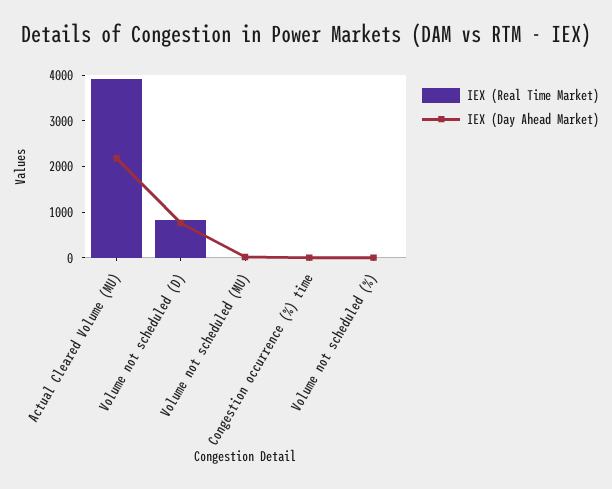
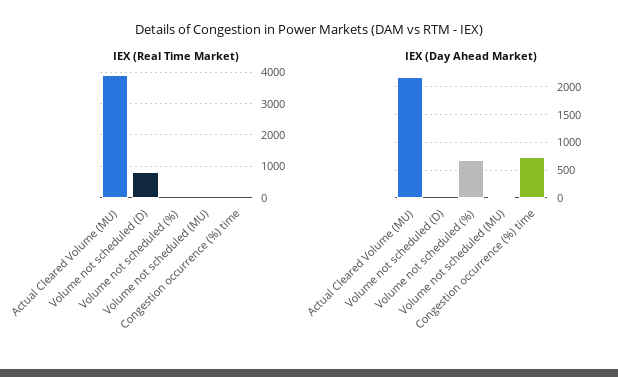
  {
    "IEX (Real Time Market)": {
      "Actual Cleared Volume (MU)": 4000,
      "Volume not scheduled (D)": 800,
      "Volume not scheduled (MU)": 0,
      "Congestion occurrence (%) time": 0,
      "Volume not scheduled (%)": 0
    },
    "IEX (Day Ahead Market)": {
      "Actual Cleared Volume (MU)": 2200,
-     "Volume not scheduled (D)": 800,
+     "Volume not scheduled (D)": 0,
      "Volume not scheduled (MU)": 0,
-     "Congestion occurrence (%) time": 0,
+     "Congestion occurrence (%) time": 750,
-     "Volume not scheduled (%)": 0
+     "Volume not scheduled (%)": 750
    }
  }

